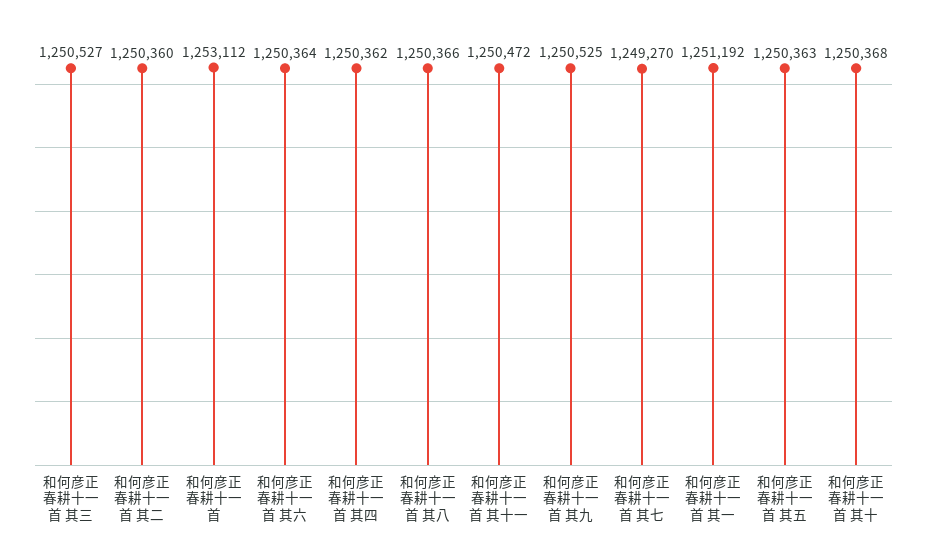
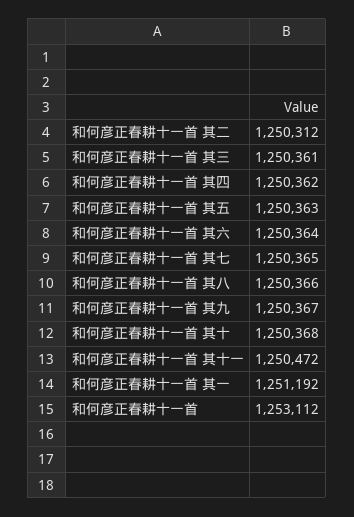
  {
-   "和何彦正春耕十一首 其三": 1250527,
+   "和何彦正春耕十一首 其三": 1250361,
-   "和何彦正春耕十一首 其二": 1250360,
+   "和何彦正春耕十一首 其二": 1250312,
    "和何彦正春耕十一首": 1253112,
    "和何彦正春耕十一首 其六": 1250364,
    "和何彦正春耕十一首 其四": 1250362,
    "和何彦正春耕十一首 其八": 1250366,
    "和何彦正春耕十一首 其十一": 1250472,
-   "和何彦正春耕十一首 其九": 1250525,
+   "和何彦正春耕十一首 其九": 1250367,
-   "和何彦正春耕十一首 其七": 1249270,
+   "和何彦正春耕十一首 其七": 1250365,
    "和何彦正春耕十一首 其一": 1251192,
    "和何彦正春耕十一首 其五": 1250363,
    "和何彦正春耕十一首 其十": 1250368
  }

